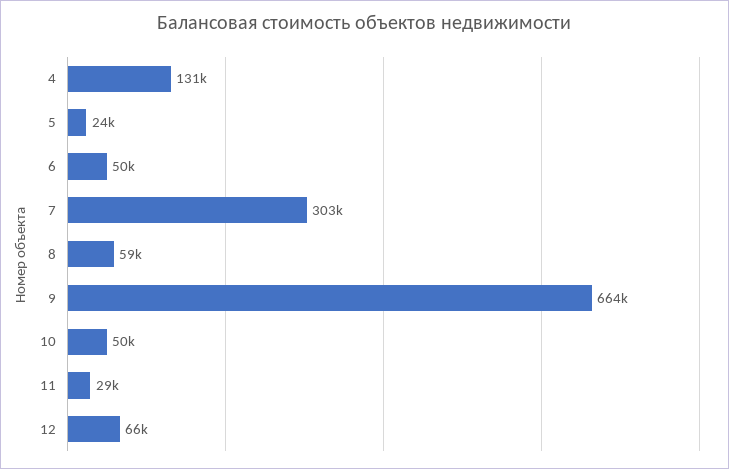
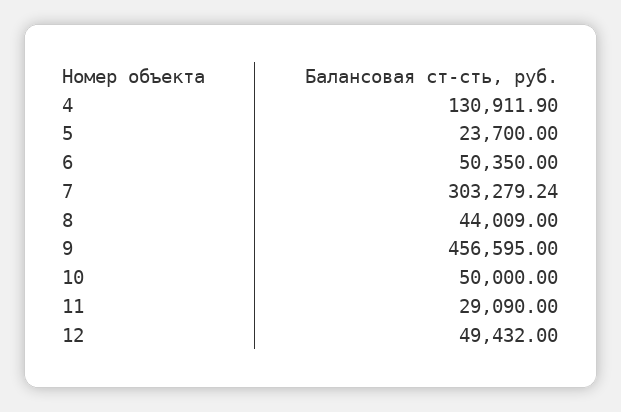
  {
    "4": 130911.9,
    "5": 23700,
    "6": 50350,
    "7": 303279.24,
-   "8": 59000,
+   "8": 44009,
-   "9": 664000,
+   "9": 456595,
    "10": 50000,
    "11": 29090,
-   "12": 66000
+   "12": 49432
  }

